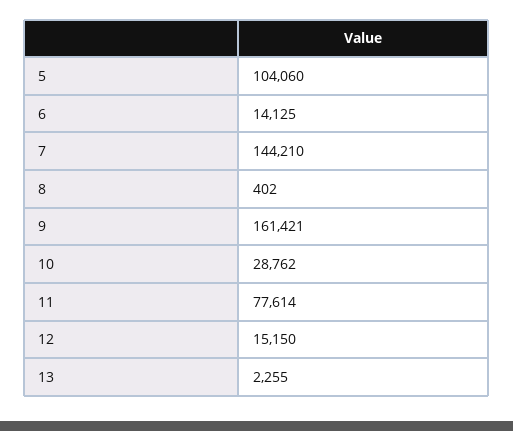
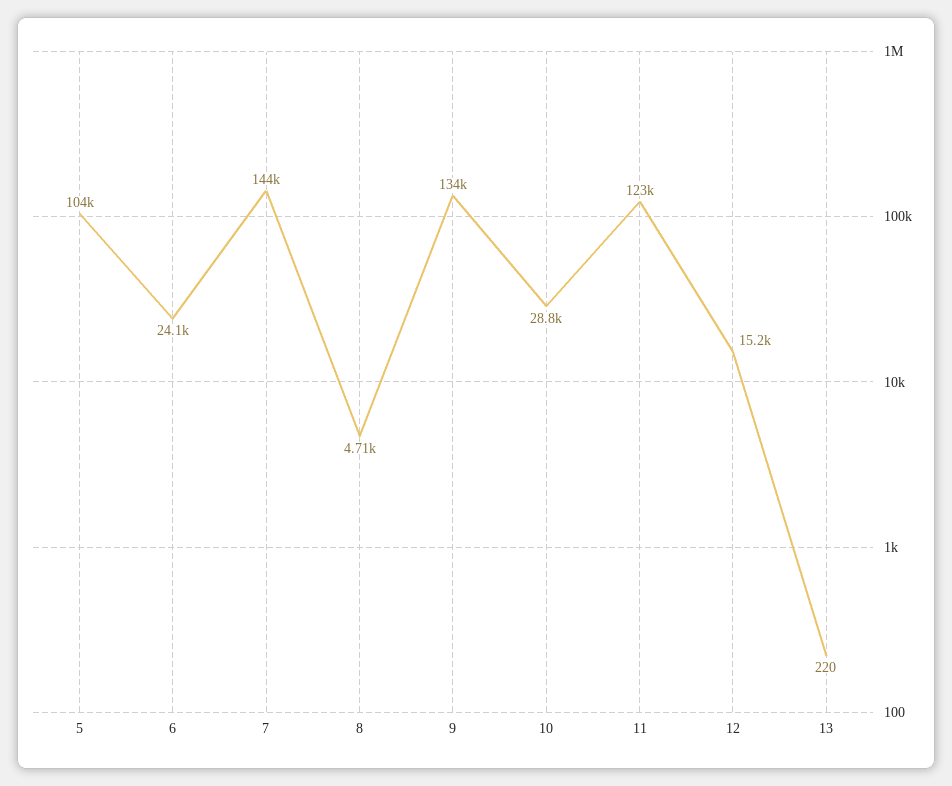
  {
    "5": 104060,
-   "6": 14125,
+   "6": 24100,
    "7": 144210,
-   "8": 402,
+   "8": 4710,
-   "9": 161421,
+   "9": 134000,
    "10": 28762,
-   "11": 77614,
+   "11": 123000,
    "12": 15150,
-   "13": 2255
+   "13": 220
  }

